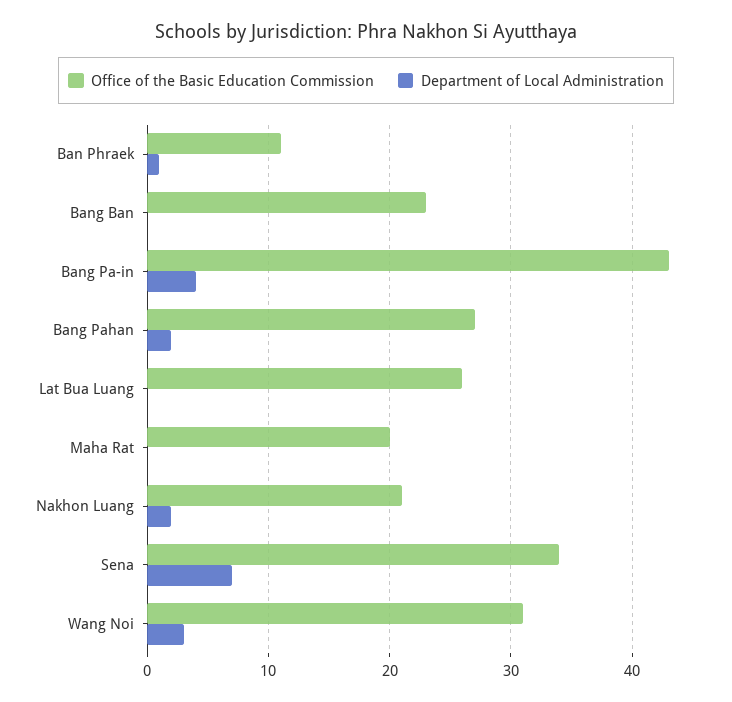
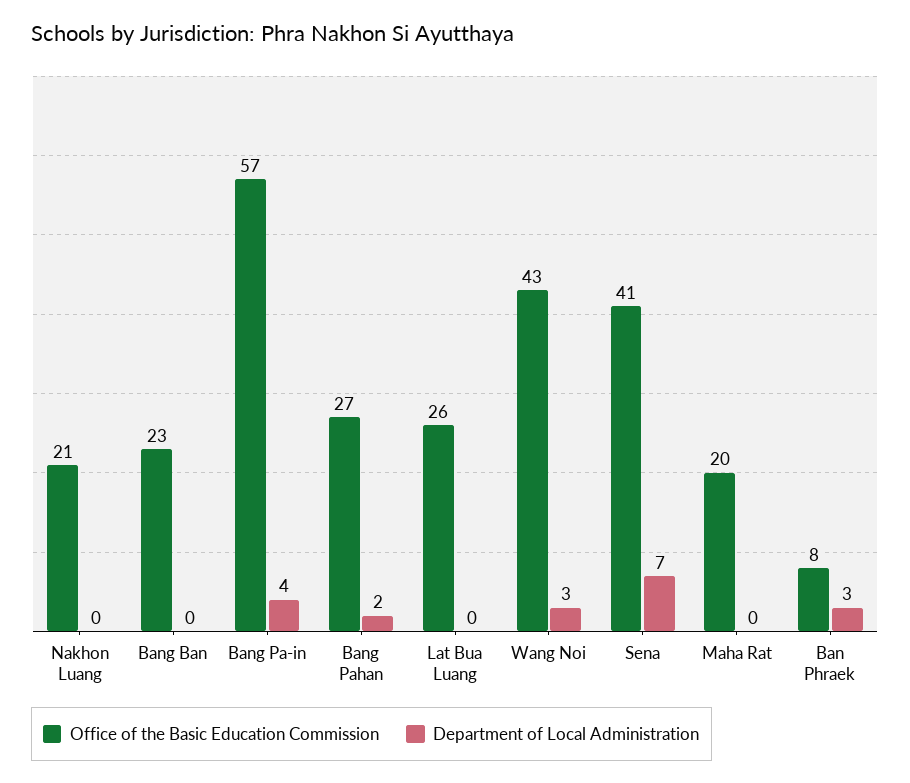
  {
    "Office of the Basic Education Commission": {
-     "Ban Phraek": 11,
+     "Ban Phraek": 8,
      "Bang Ban": 23,
-     "Bang Pa-in": 43,
+     "Bang Pa-in": 57,
      "Bang Pahan": 27,
      "Lat Bua Luang": 26,
      "Maha Rat": 20,
      "Nakhon Luang": 21,
-     "Sena": 34,
+     "Sena": 41,
-     "Wang Noi": 31
+     "Wang Noi": 43
    },
    "Department of Local Administration": {
-     "Ban Phraek": 1,
+     "Ban Phraek": 3,
      "Bang Ban": 0,
      "Bang Pa-in": 4,
      "Bang Pahan": 2,
      "Lat Bua Luang": 0,
      "Maha Rat": 0,
-     "Nakhon Luang": 2,
+     "Nakhon Luang": 0,
      "Sena": 7,
      "Wang Noi": 3
    }
  }

